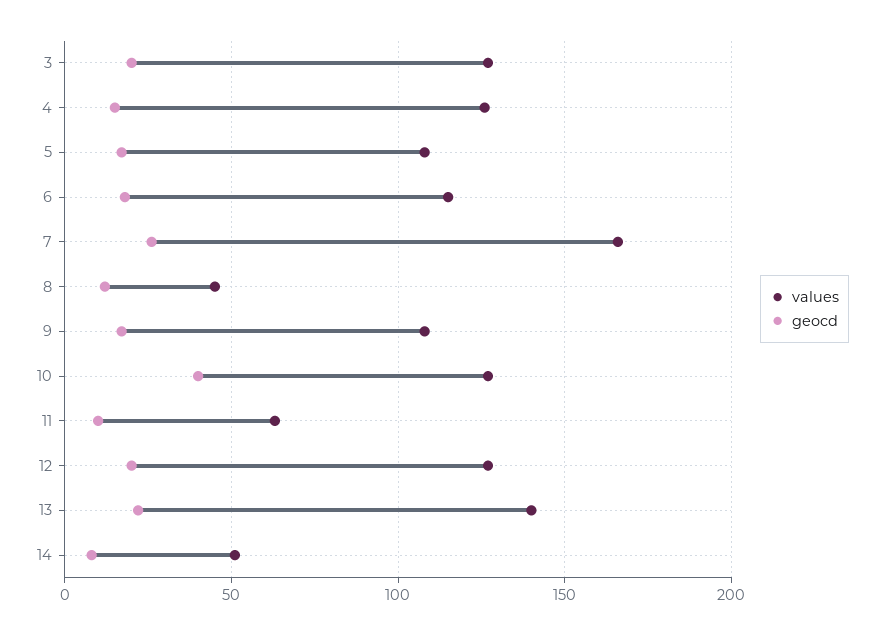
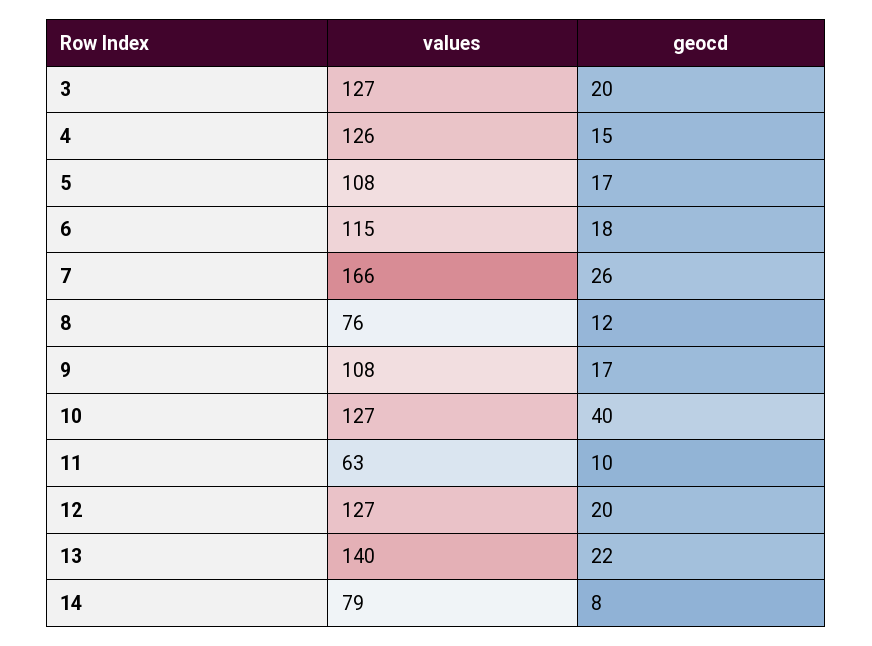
  {
    "values": {
      "3": 127,
      "4": 126,
      "5": 108,
      "6": 115,
      "7": 166,
-     "8": 45,
+     "8": 76,
      "9": 108,
      "10": 127,
      "11": 63,
      "12": 127,
      "13": 140,
-     "14": 50
+     "14": 79
    },
    "geocd": {
      "3": 20,
      "4": 15,
      "5": 17,
      "6": 18,
      "7": 26,
      "8": 12,
      "9": 17,
      "10": 40,
      "11": 10,
      "12": 20,
      "13": 22,
      "14": 8
    }
  }

